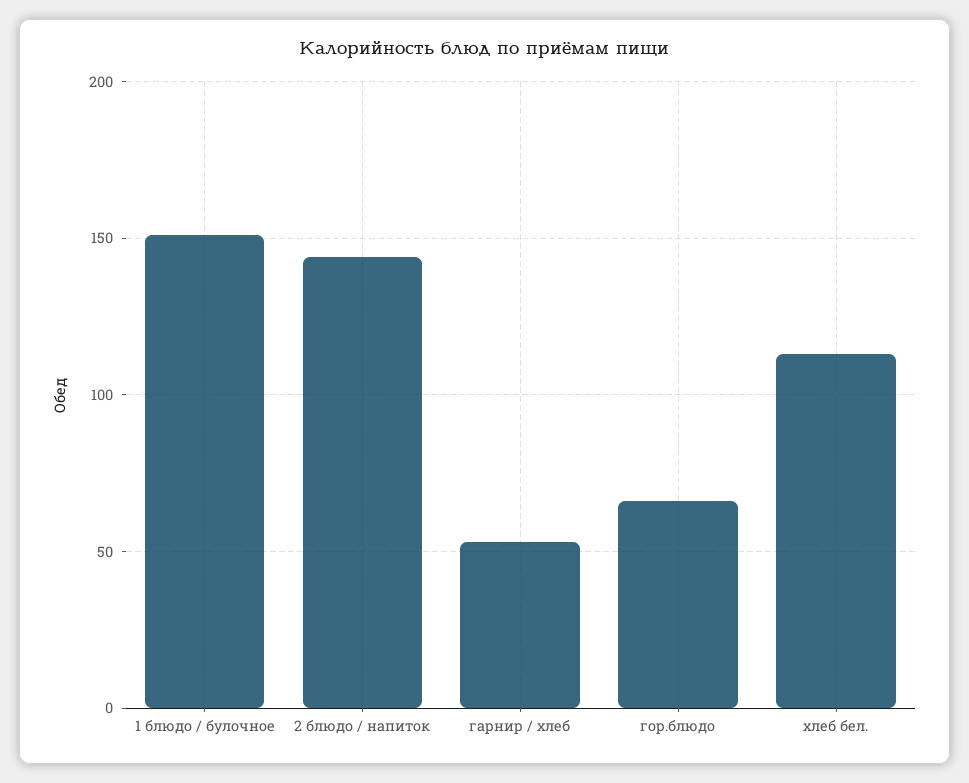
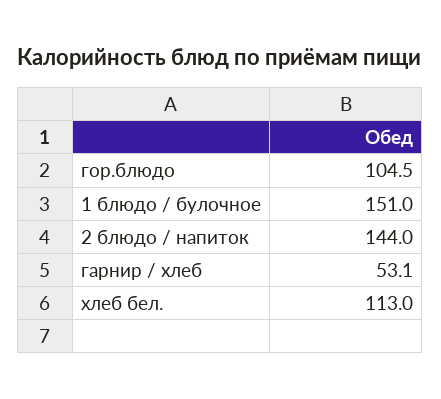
  {
    "1 блюдо / булочное": 151,
    "2 блюдо / напиток": 144,
    "гарнир / хлеб": 53.1,
-   "гор.блюдо": 65,
+   "гор.блюдо": 104.5,
    "хлеб бел.": 113
  }

